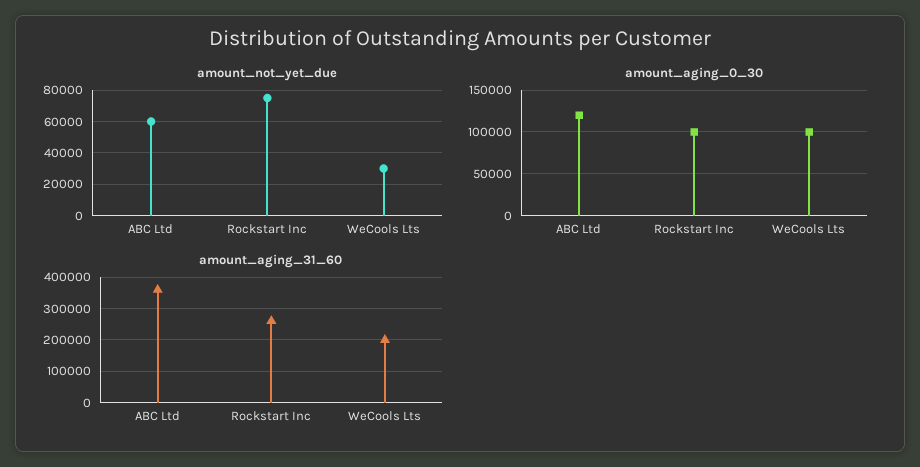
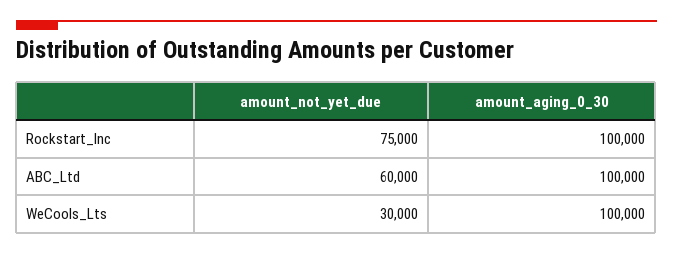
  {
    "amount_not_yet_due": {
      "ABC Ltd": 60000,
      "Rockstart Inc": 75000,
      "WeCools Lts": 30000
    },
    "amount_aging_0_30": {
-     "ABC Ltd": 120000,
+     "ABC Ltd": 100000,
      "Rockstart Inc": 100000,
      "WeCools Lts": 100000
-   },
+   }
-   "amount_aging_31_60": {
-     "ABC Ltd": 360000,
-     "Rockstart Inc": 260000,
-     "WeCools Lts": 200000
-   }
  }

